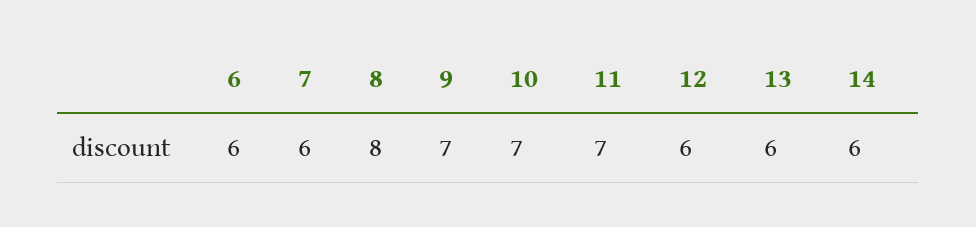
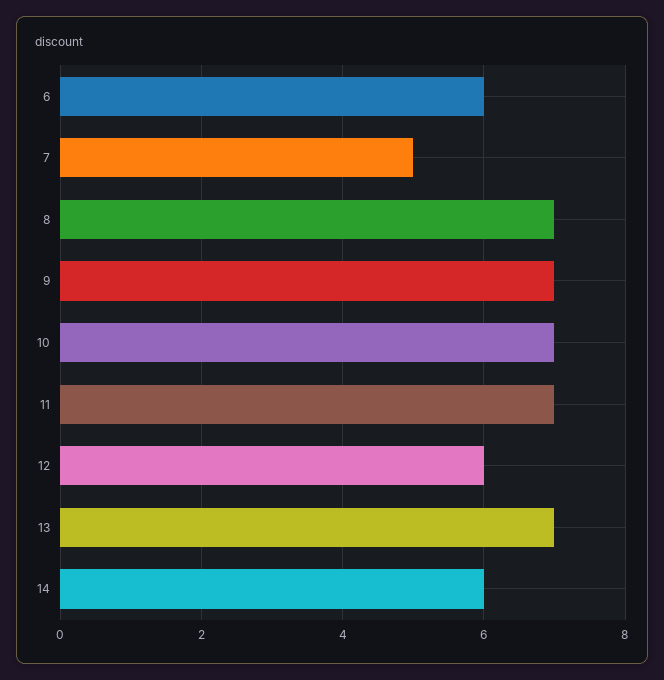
  {
    "6": 6,
-   "7": 6,
+   "7": 5,
-   "8": 8,
+   "8": 7,
    "9": 7,
    "10": 7,
    "11": 7,
    "12": 6,
-   "13": 6,
+   "13": 7,
    "14": 6
  }

